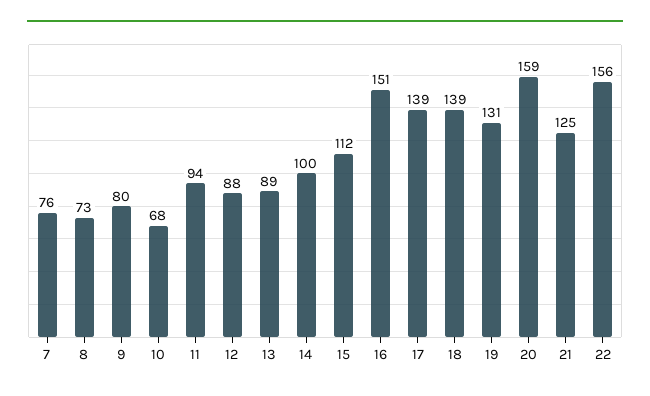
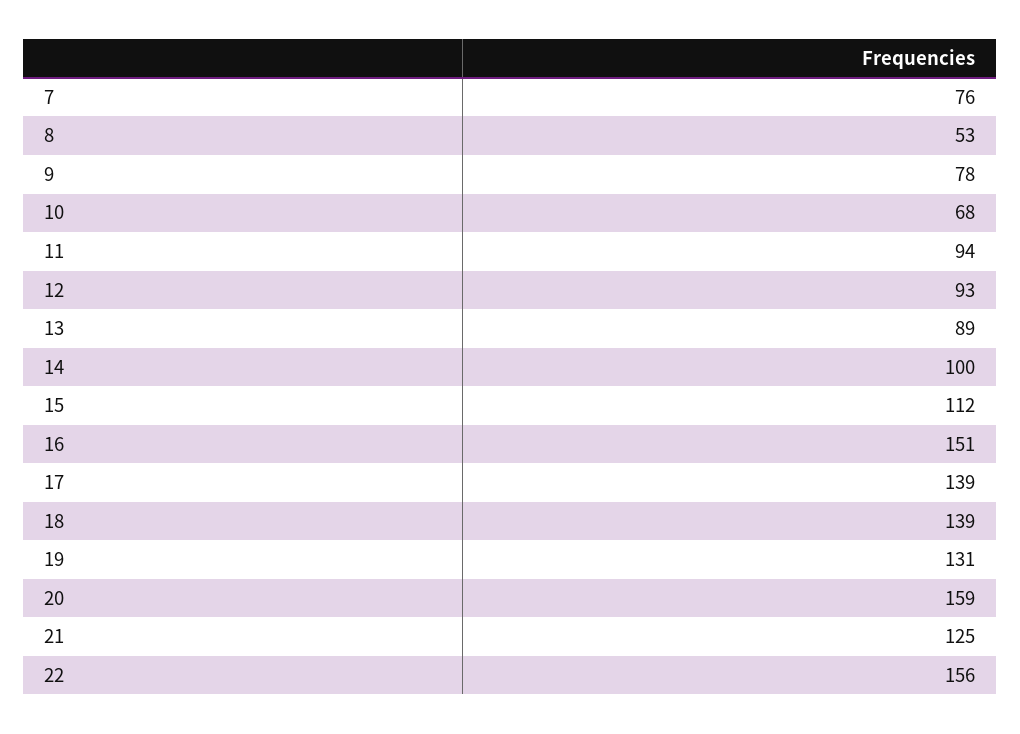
  {
    "7": 76,
-   "8": 73,
+   "8": 53,
-   "9": 80,
+   "9": 78,
    "10": 68,
    "11": 94,
-   "12": 88,
+   "12": 93,
    "13": 89,
    "14": 100,
    "15": 112,
    "16": 151,
    "17": 139,
    "18": 139,
    "19": 131,
    "20": 159,
    "21": 125,
    "22": 156
  }

